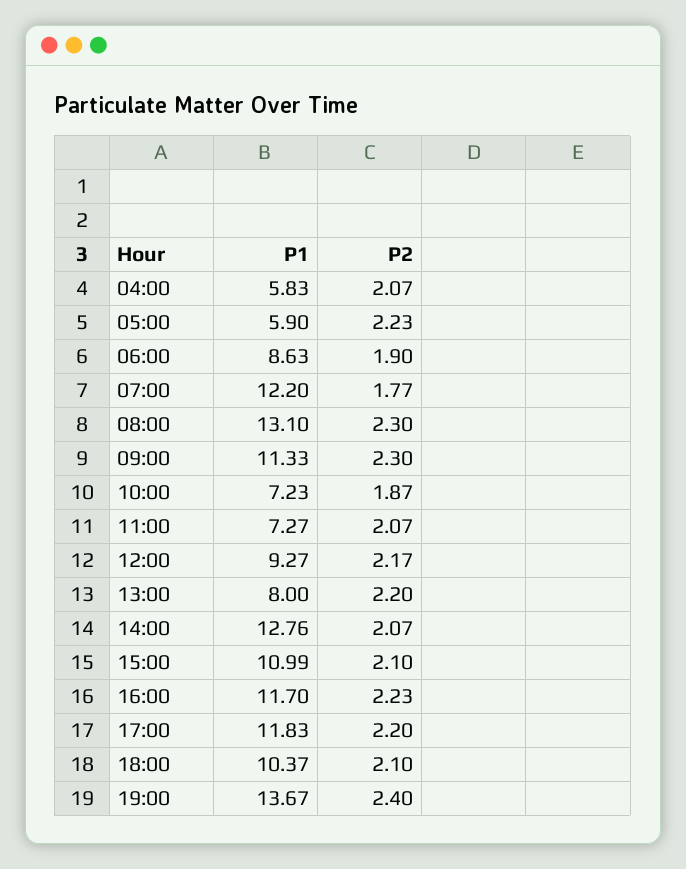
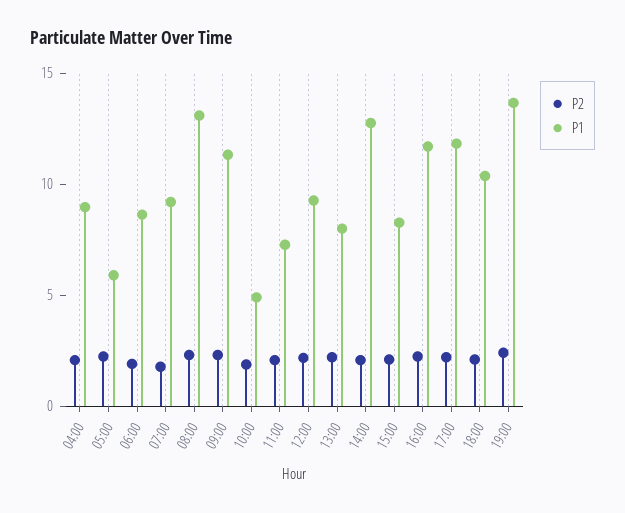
  {
    "P1": {
-     "04:00": 5.83,
+     "04:00": 9,
      "05:00": 5.9,
      "06:00": 8.63,
-     "07:00": 12.2,
+     "07:00": 9,
      "08:00": 13.1,
      "09:00": 11.33,
-     "10:00": 7.23,
+     "10:00": 5,
      "11:00": 7.27,
      "12:00": 9.27,
      "13:00": 8,
      "14:00": 12.76,
-     "15:00": 10.99,
+     "15:00": 8,
      "16:00": 11.7,
      "17:00": 11.83,
      "18:00": 10.37,
      "19:00": 13.67
    },
    "P2": {
      "04:00": 2.07,
      "05:00": 2.23,
      "06:00": 1.9,
      "07:00": 1.77,
      "08:00": 2.3,
      "09:00": 2.3,
      "10:00": 1.87,
      "11:00": 2.07,
      "12:00": 2.17,
      "13:00": 2.2,
      "14:00": 2.07,
      "15:00": 2.1,
      "16:00": 2.23,
      "17:00": 2.2,
      "18:00": 2.1,
      "19:00": 2.4
    }
  }

